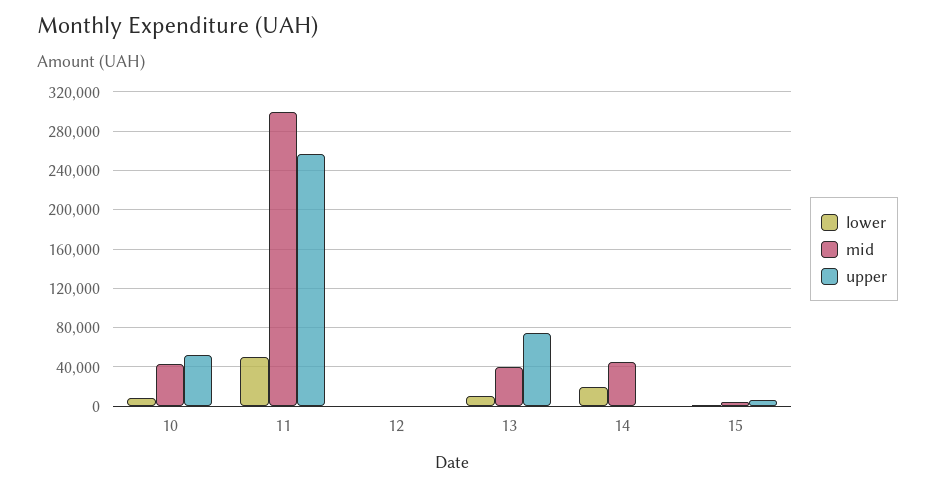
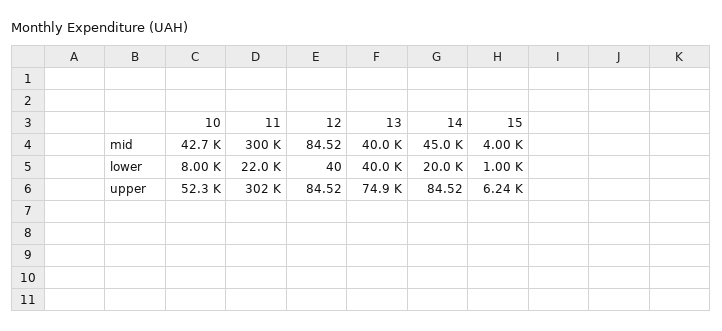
  {
    "lower": {
      "10": 8000,
-     "11": 50000,
+     "11": 22000,
      "12": 40,
-     "13": 10000,
+     "13": 40000,
      "14": 20000,
      "15": 1000
    },
    "mid": {
      "10": 42700,
      "11": 300000,
      "12": 84.52,
      "13": 40000,
      "14": 45000,
      "15": 4000
    },
    "upper": {
      "10": 52300,
-     "11": 260000,
+     "11": 302000,
      "12": 84.52,
      "13": 74900,
      "14": 84.52,
      "15": 6240
    }
  }

